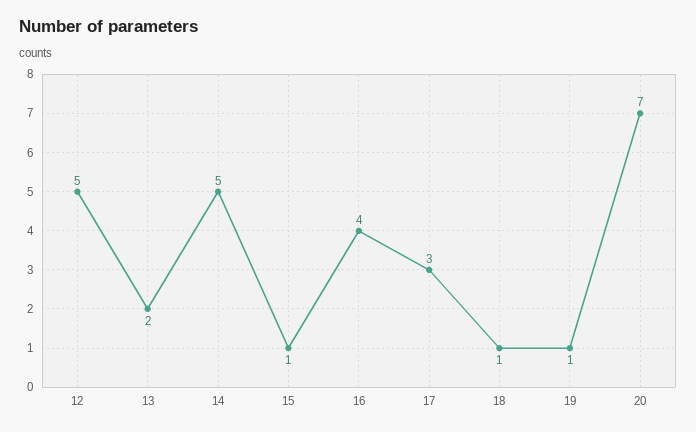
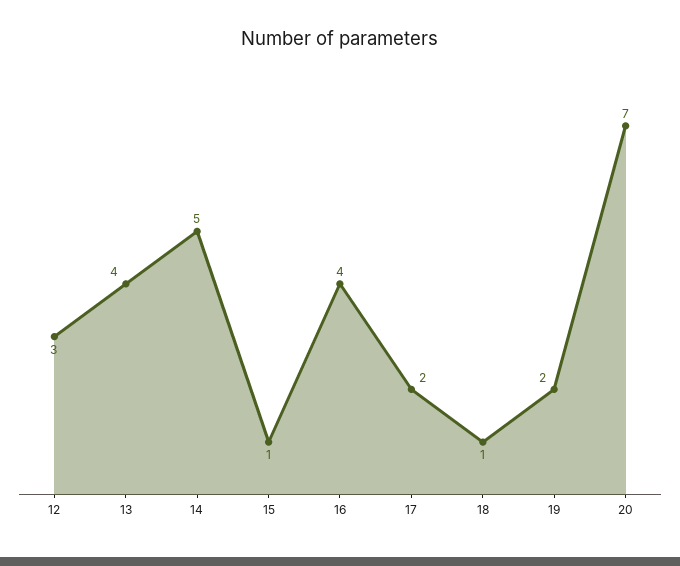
  {
-   "12": 5,
+   "12": 3,
-   "13": 2,
+   "13": 4,
    "14": 5,
    "15": 1,
    "16": 4,
-   "17": 3,
+   "17": 2,
    "18": 1,
-   "19": 1,
+   "19": 2,
    "20": 7
  }

